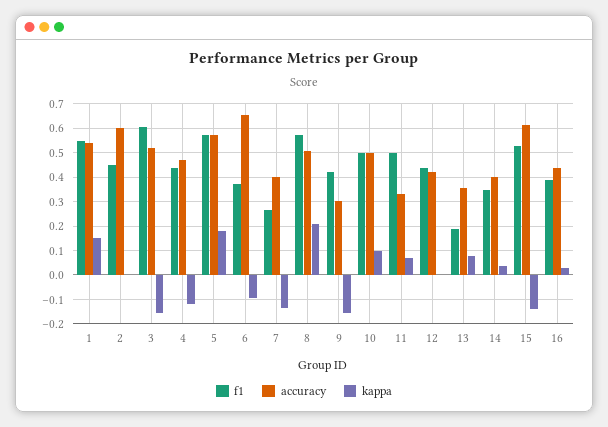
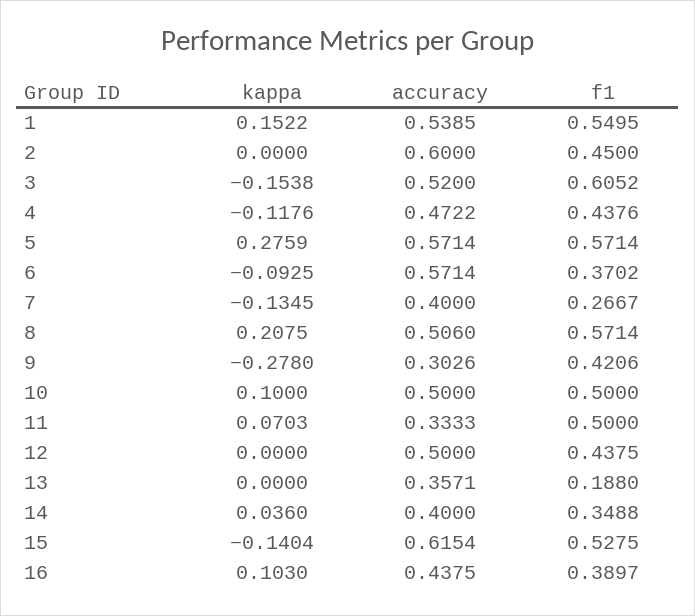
  {
    "f1": {
      "1": 0.5495,
      "2": 0.45,
      "3": 0.6052,
      "4": 0.4376,
      "5": 0.5714,
      "6": 0.3702,
      "7": 0.2667,
      "8": 0.5714,
      "9": 0.4206,
      "10": 0.5,
      "11": 0.5,
      "12": 0.4375,
      "13": 0.188,
      "14": 0.3488,
      "15": 0.5275,
      "16": 0.3897
    },
    "accuracy": {
      "1": 0.5385,
      "2": 0.6,
      "3": 0.52,
      "4": 0.4722,
      "5": 0.5714,
-     "6": 0.65,
+     "6": 0.5714,
      "7": 0.4,
      "8": 0.506,
      "9": 0.3026,
      "10": 0.5,
      "11": 0.3333,
-     "12": 0.425,
+     "12": 0.5,
      "13": 0.3571,
      "14": 0.4,
      "15": 0.6154,
      "16": 0.4375
    },
    "kappa": {
      "1": 0.1522,
      "2": 0,
      "3": -0.1538,
      "4": -0.1176,
-     "5": 0.175,
+     "5": 0.2759,
      "6": -0.0925,
      "7": -0.1345,
      "8": 0.2075,
-     "9": -0.15,
+     "9": -0.278,
      "10": 0.1,
      "11": 0.0703,
      "12": 0,
-     "13": 0.075,
+     "13": 0,
      "14": 0.036,
      "15": -0.1404,
-     "16": 0.025
+     "16": 0.103
    }
  }

